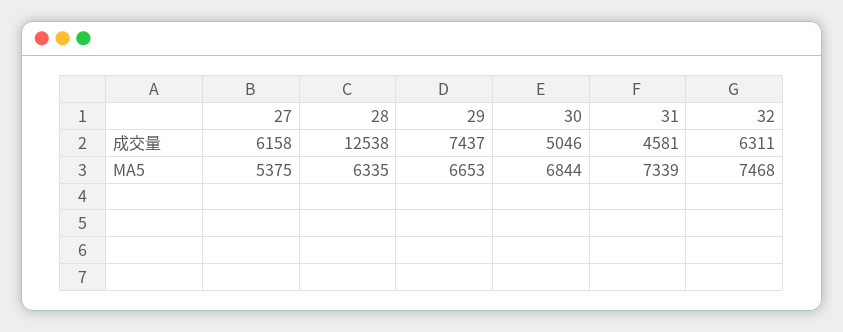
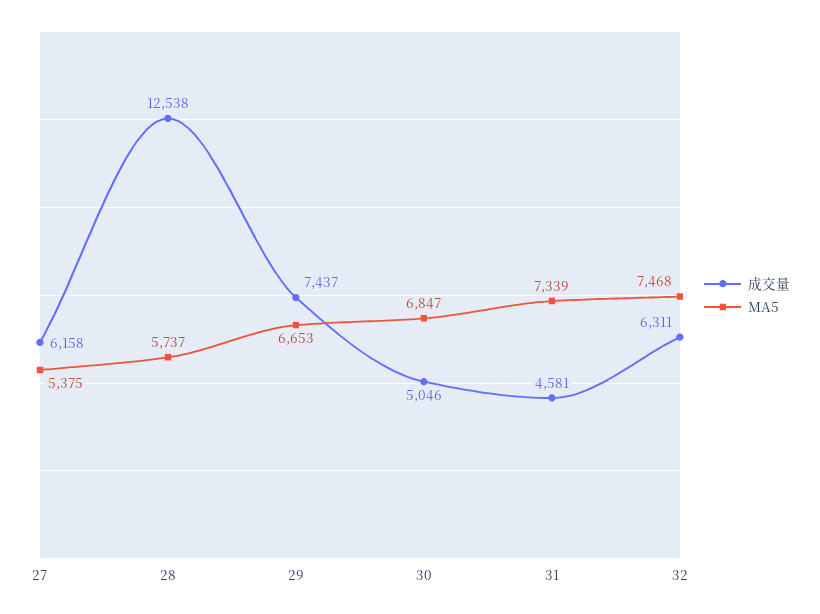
  {
    "成交量": {
      "27": 6158,
      "28": 12538,
      "29": 7437,
      "30": 5046,
      "31": 4581,
      "32": 6311
    },
    "MA5": {
      "27": 5375,
-     "28": 6335,
+     "28": 5737,
      "29": 6653,
-     "30": 6844,
+     "30": 6847,
      "31": 7339,
      "32": 7468
    }
  }

